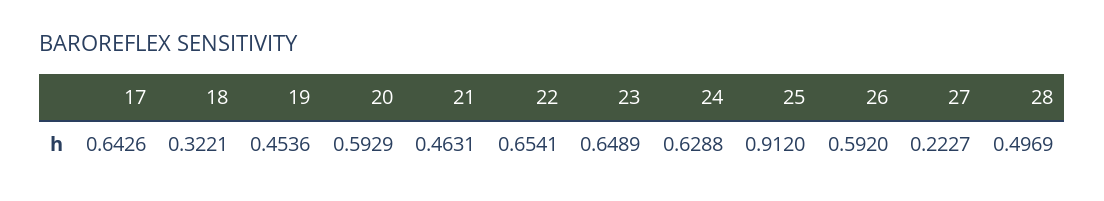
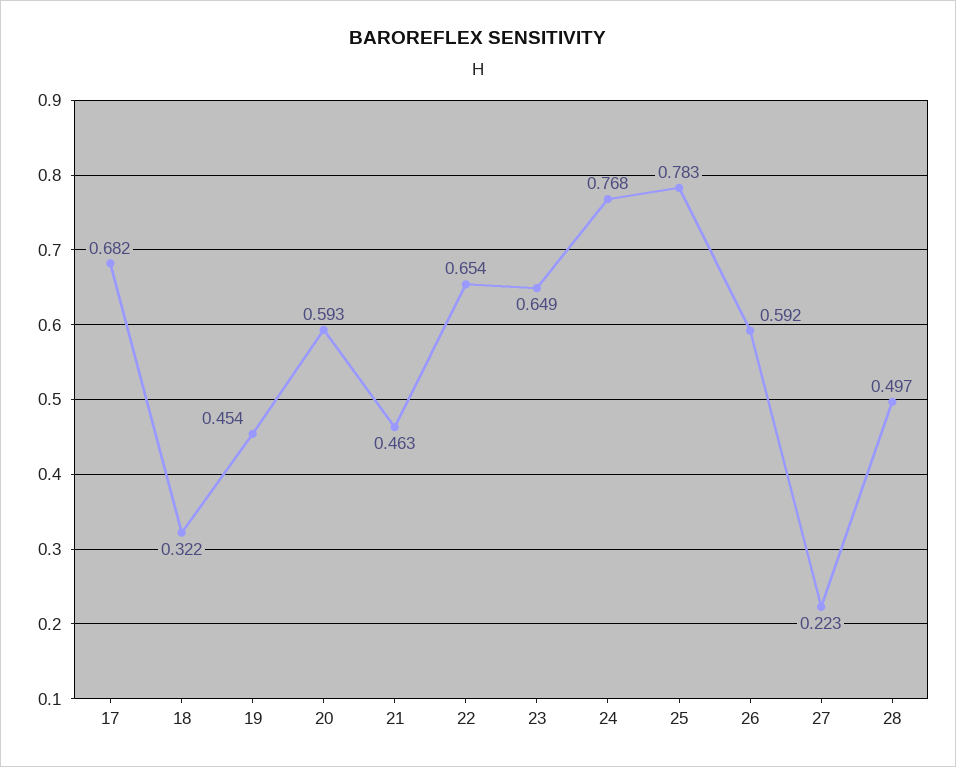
  {
-   "17": 0.6426,
+   "17": 0.682,
    "18": 0.3221,
    "19": 0.4536,
    "20": 0.5929,
    "21": 0.4631,
    "22": 0.6541,
    "23": 0.6489,
-   "24": 0.6288,
+   "24": 0.768,
-   "25": 0.912,
+   "25": 0.783,
    "26": 0.592,
    "27": 0.2227,
    "28": 0.4969
  }

